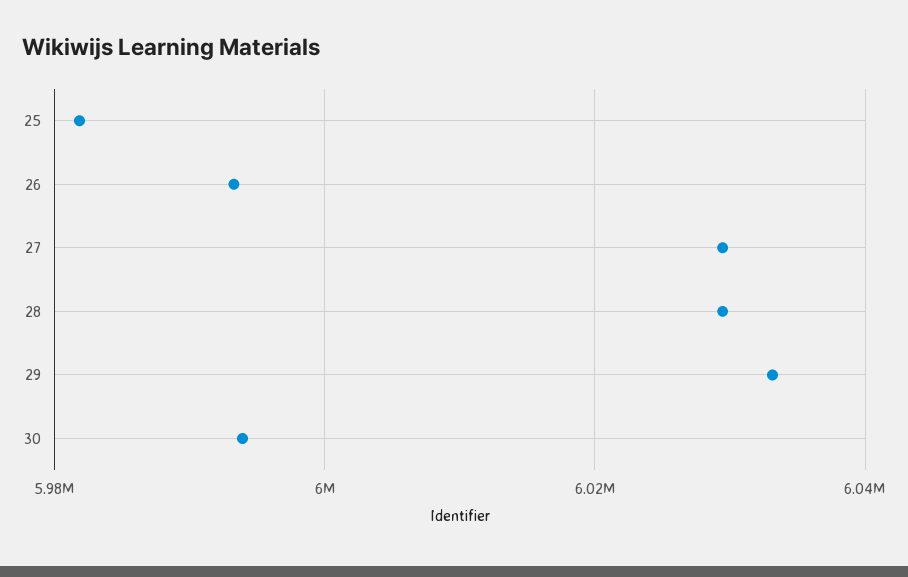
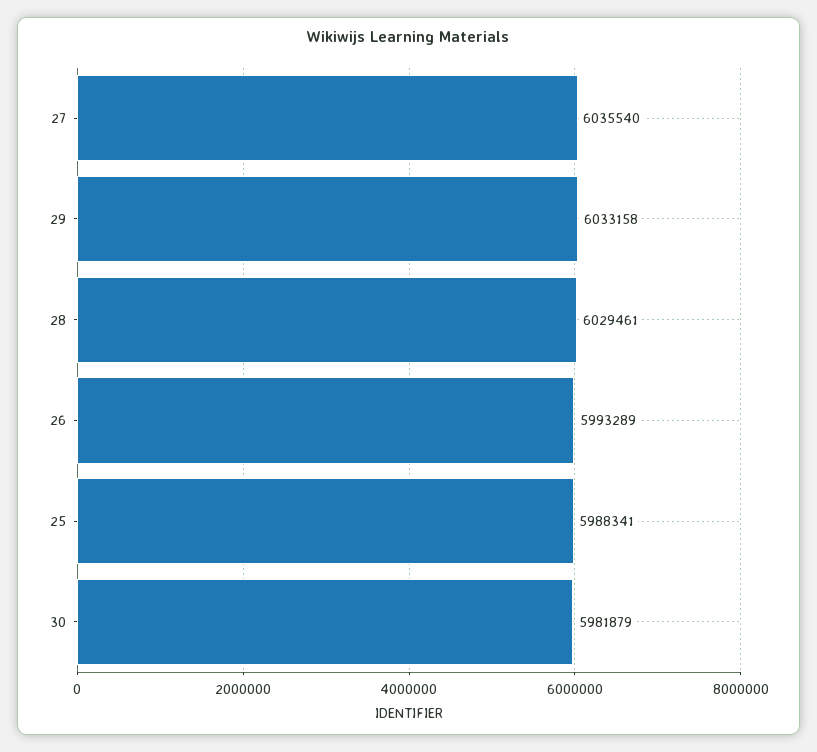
  {
-   "25": 5982000,
+   "25": 5988341,
    "26": 5993289,
-   "27": 6030000,
+   "27": 6035540,
    "28": 6029461,
    "29": 6033158,
-   "30": 5994000
+   "30": 5981879
  }

